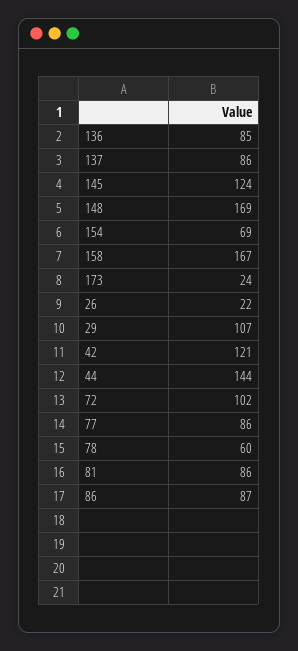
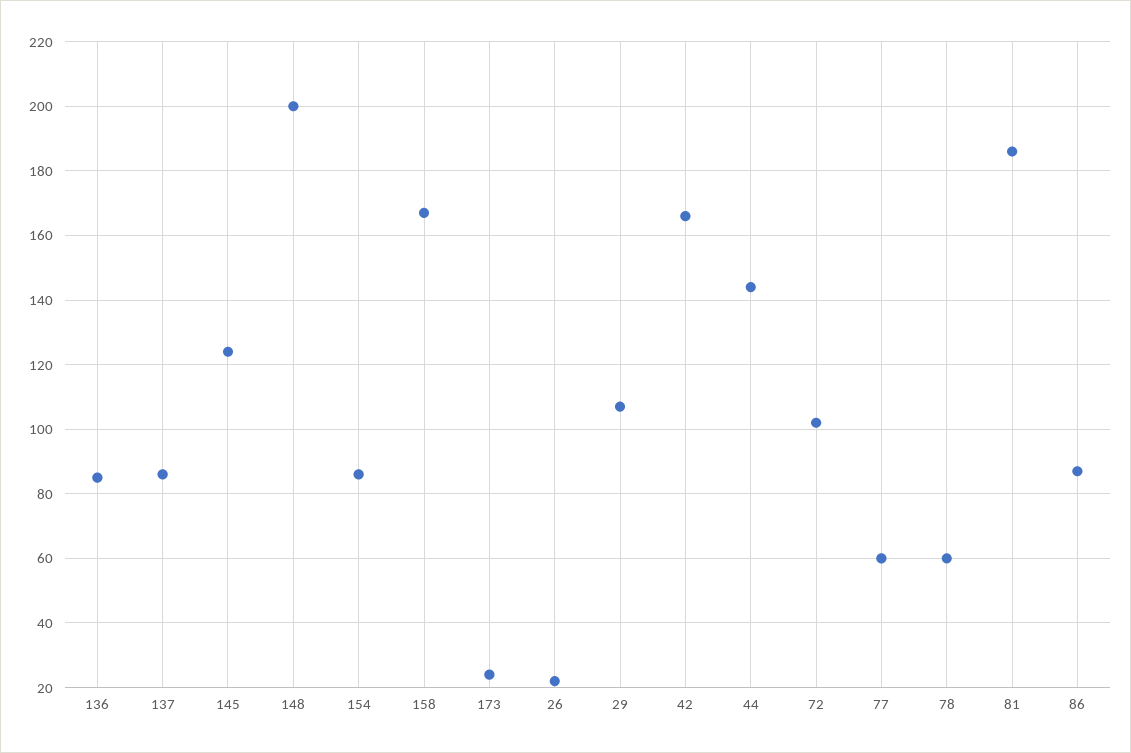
  {
    "136": 85,
    "137": 86,
    "145": 124,
-   "148": 169,
+   "148": 200,
-   "154": 69,
+   "154": 85,
    "158": 167,
    "173": 24,
    "26": 22,
    "29": 107,
-   "42": 121,
+   "42": 165,
    "44": 144,
    "72": 102,
-   "77": 86,
+   "77": 60,
    "78": 60,
-   "81": 86,
+   "81": 185,
    "86": 87
  }

